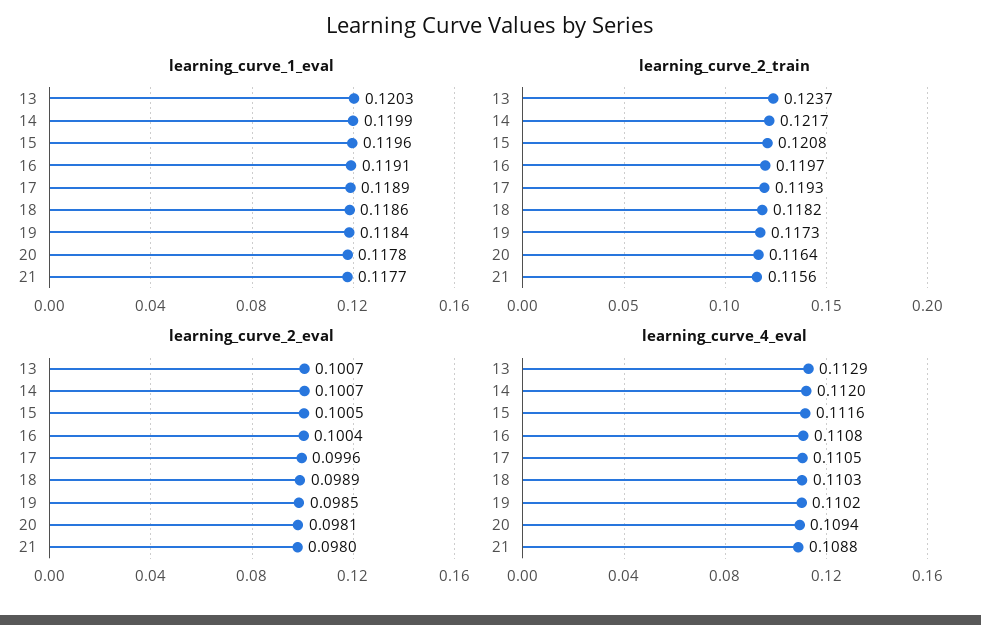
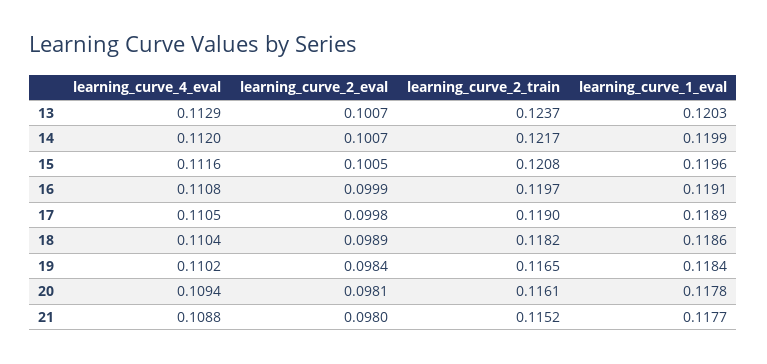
  {
    "learning_curve_1_eval": {
      "13": 0.1203,
      "14": 0.1199,
      "15": 0.1196,
      "16": 0.1191,
      "17": 0.1189,
      "18": 0.1186,
      "19": 0.1184,
      "20": 0.1178,
      "21": 0.1177
    },
    "learning_curve_2_train": {
      "13": 0.1237,
      "14": 0.1217,
      "15": 0.1208,
      "16": 0.1197,
-     "17": 0.1193,
+     "17": 0.119,
      "18": 0.1182,
-     "19": 0.1173,
+     "19": 0.1165,
-     "20": 0.1164,
+     "20": 0.1161,
-     "21": 0.1156
+     "21": 0.1152
    },
    "learning_curve_2_eval": {
      "13": 0.1007,
      "14": 0.1007,
      "15": 0.1005,
-     "16": 0.1004,
+     "16": 0.0999,
-     "17": 0.0996,
+     "17": 0.0998,
      "18": 0.0989,
-     "19": 0.0985,
+     "19": 0.0984,
      "20": 0.0981,
      "21": 0.098
    },
    "learning_curve_4_eval": {
      "13": 0.1129,
      "14": 0.112,
      "15": 0.1116,
      "16": 0.1108,
      "17": 0.1105,
-     "18": 0.1103,
+     "18": 0.1104,
      "19": 0.1102,
      "20": 0.1094,
      "21": 0.1088
    }
  }

